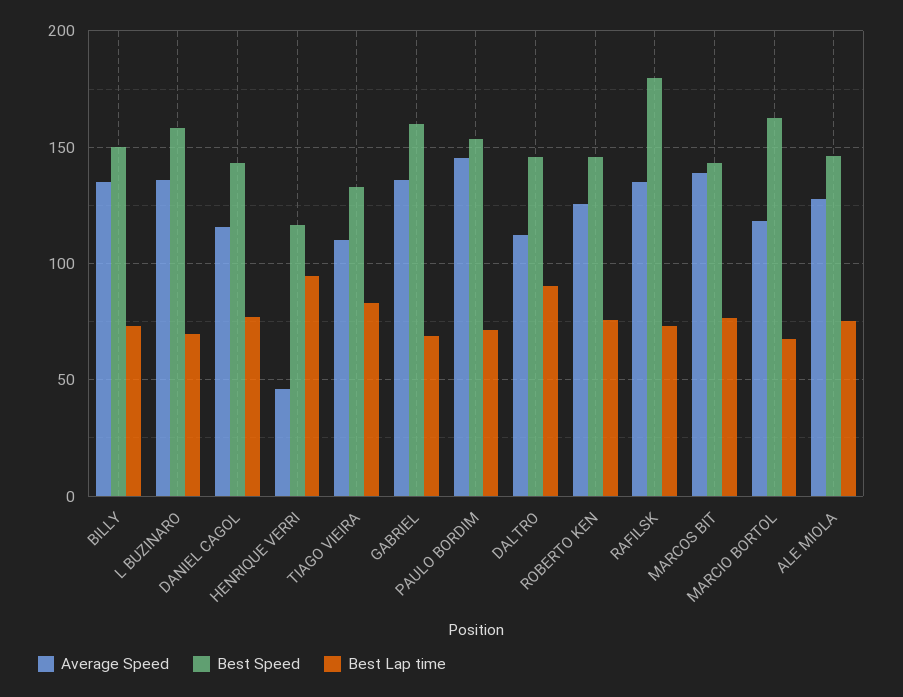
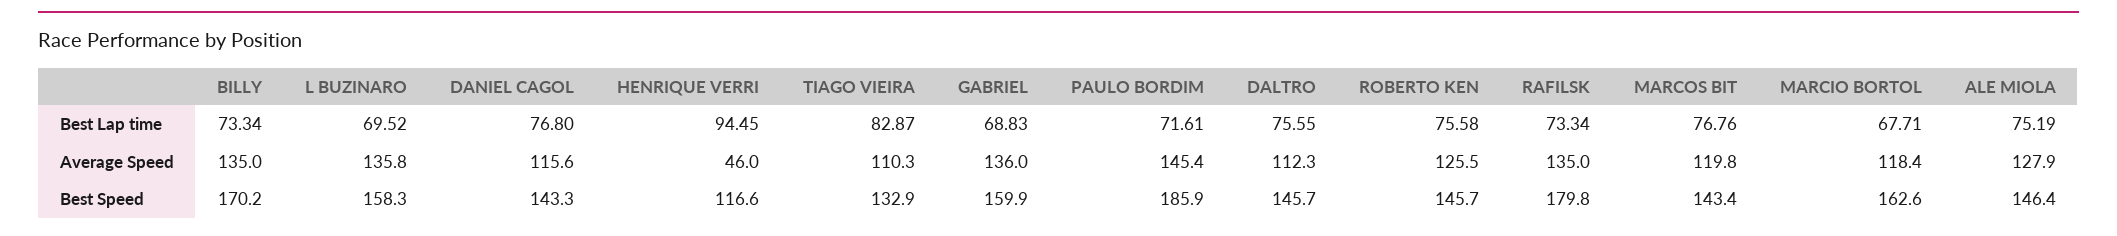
  {
    "Average Speed": {
      "BILLY": 135,
      "L BUZINARO": 135.8,
      "DANIEL CAGOL": 115.6,
      "HENRIQUE VERRI": 46,
      "TIAGO VIEIRA": 110.3,
      "GABRIEL": 136,
      "PAULO BORDIM": 145.4,
      "DALTRO": 112.3,
      "ROBERTO KEN": 125.5,
      "RAFILSK": 135,
-     "MARCOS BIT": 140,
+     "MARCOS BIT": 119.8,
      "MARCIO BORTOL": 118.4,
      "ALE MIOLA": 127.9
    },
    "Best Speed": {
-     "BILLY": 150,
+     "BILLY": 170.2,
      "L BUZINARO": 158.3,
      "DANIEL CAGOL": 143.3,
      "HENRIQUE VERRI": 116.6,
      "TIAGO VIEIRA": 132.9,
      "GABRIEL": 159.9,
-     "PAULO BORDIM": 155,
+     "PAULO BORDIM": 185.9,
      "DALTRO": 145.7,
      "ROBERTO KEN": 145.7,
      "RAFILSK": 179.8,
      "MARCOS BIT": 143.4,
      "MARCIO BORTOL": 162.6,
      "ALE MIOLA": 146.4
    },
    "Best Lap time": {
      "BILLY": 73.34,
      "L BUZINARO": 69.52,
      "DANIEL CAGOL": 76.8,
      "HENRIQUE VERRI": 94.45,
      "TIAGO VIEIRA": 82.87,
      "GABRIEL": 68.83,
      "PAULO BORDIM": 71.61,
-     "DALTRO": 90,
+     "DALTRO": 75.55,
      "ROBERTO KEN": 75.58,
      "RAFILSK": 73.34,
      "MARCOS BIT": 76.76,
      "MARCIO BORTOL": 67.71,
      "ALE MIOLA": 75.19
    }
  }

